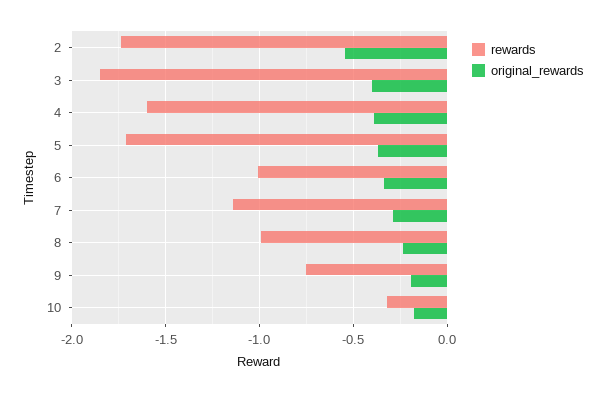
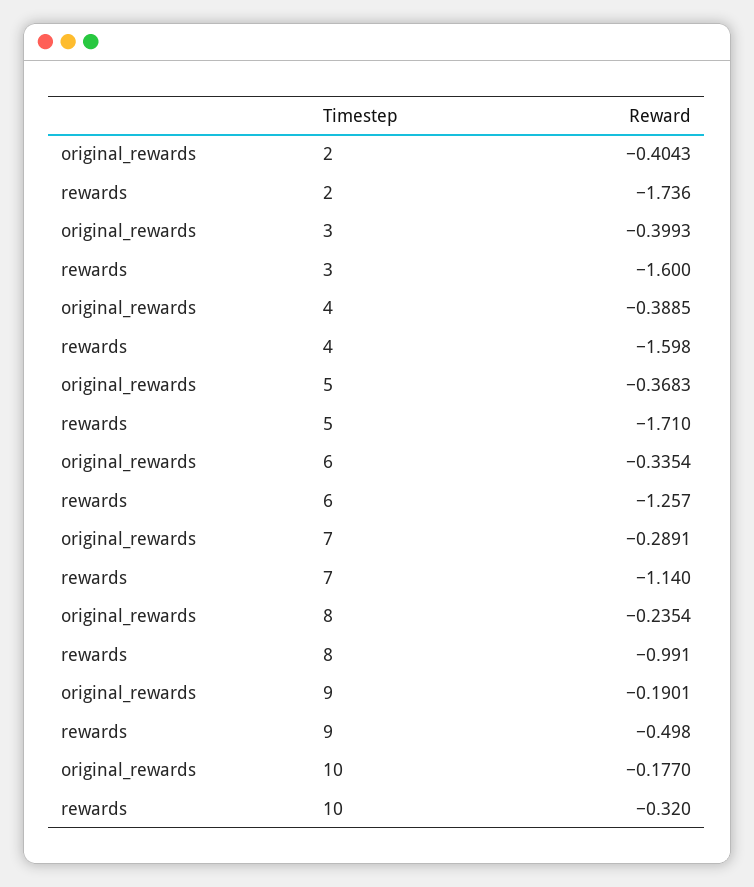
  {
    "rewards": {
      "2": -1.736,
-     "3": -1.85,
+     "3": -1.6,
      "4": -1.598,
      "5": -1.71,
-     "6": -1,
+     "6": -1.257,
      "7": -1.14,
      "8": -0.991,
-     "9": -0.75,
+     "9": -0.498,
      "10": -0.32
    },
    "original_rewards": {
-     "2": -0.55,
+     "2": -0.4043,
      "3": -0.3993,
      "4": -0.3885,
      "5": -0.3683,
      "6": -0.3354,
      "7": -0.2891,
      "8": -0.2354,
      "9": -0.1901,
      "10": -0.177
    }
  }

